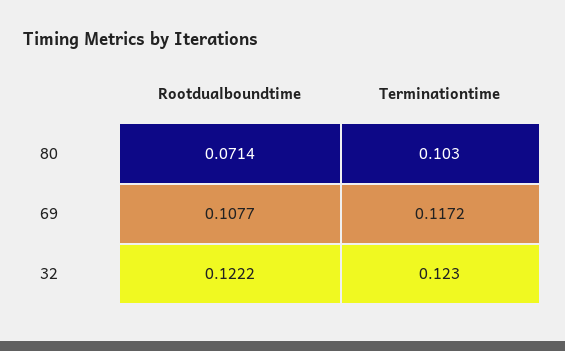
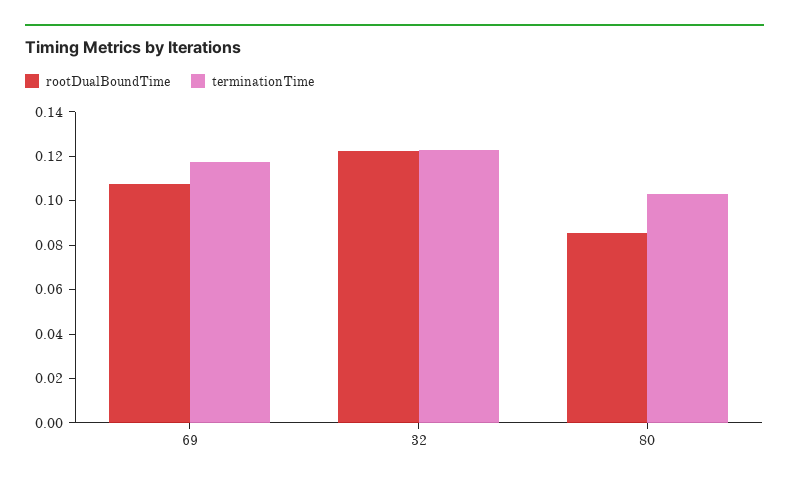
  {
    "Rootdualboundtime": {
-     "80": 0.0714,
+     "80": 0.085,
      "69": 0.1077,
      "32": 0.1222
    },
    "Terminationtime": {
      "80": 0.103,
      "69": 0.1172,
      "32": 0.123
    }
  }

